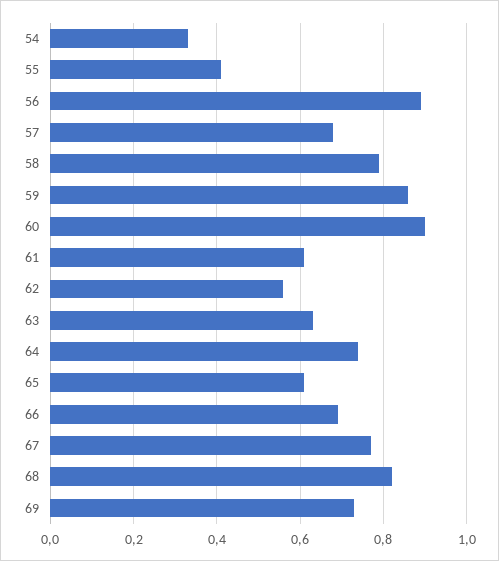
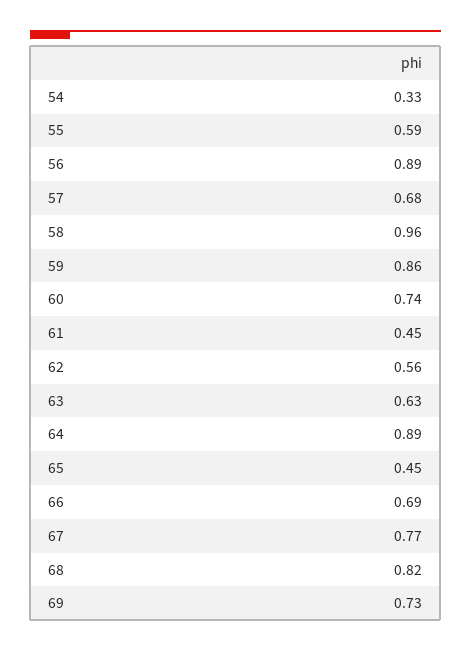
  {
    "54": 0.33,
-   "55": 0.4,
+   "55": 0.59,
    "56": 0.89,
    "57": 0.68,
-   "58": 0.8,
+   "58": 0.96,
    "59": 0.86,
-   "60": 0.9,
+   "60": 0.74,
-   "61": 0.6,
+   "61": 0.45,
    "62": 0.56,
    "63": 0.63,
-   "64": 0.75,
+   "64": 0.89,
-   "65": 0.6,
+   "65": 0.45,
    "66": 0.69,
    "67": 0.77,
    "68": 0.82,
    "69": 0.73
  }

